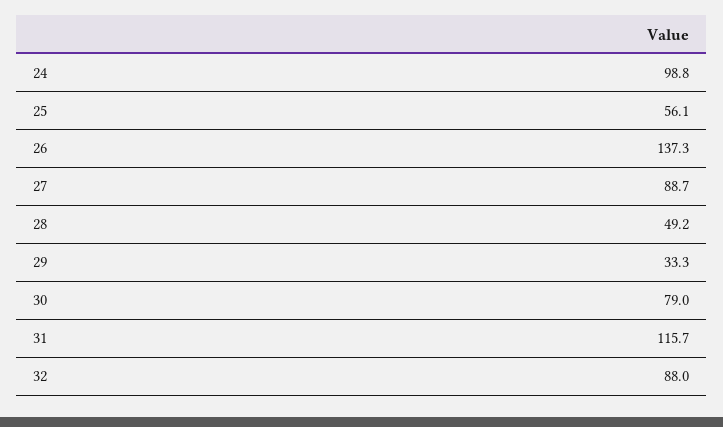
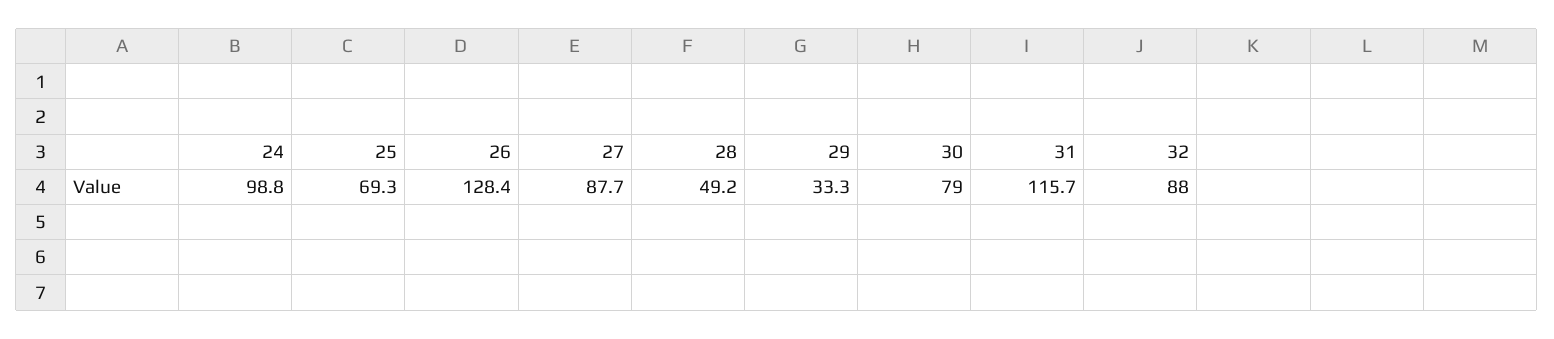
  {
    "24": 98.8,
-   "25": 56.1,
+   "25": 69.3,
-   "26": 137.3,
+   "26": 128.4,
-   "27": 88.7,
+   "27": 87.7,
    "28": 49.2,
    "29": 33.3,
    "30": 79,
    "31": 115.7,
    "32": 88
  }

